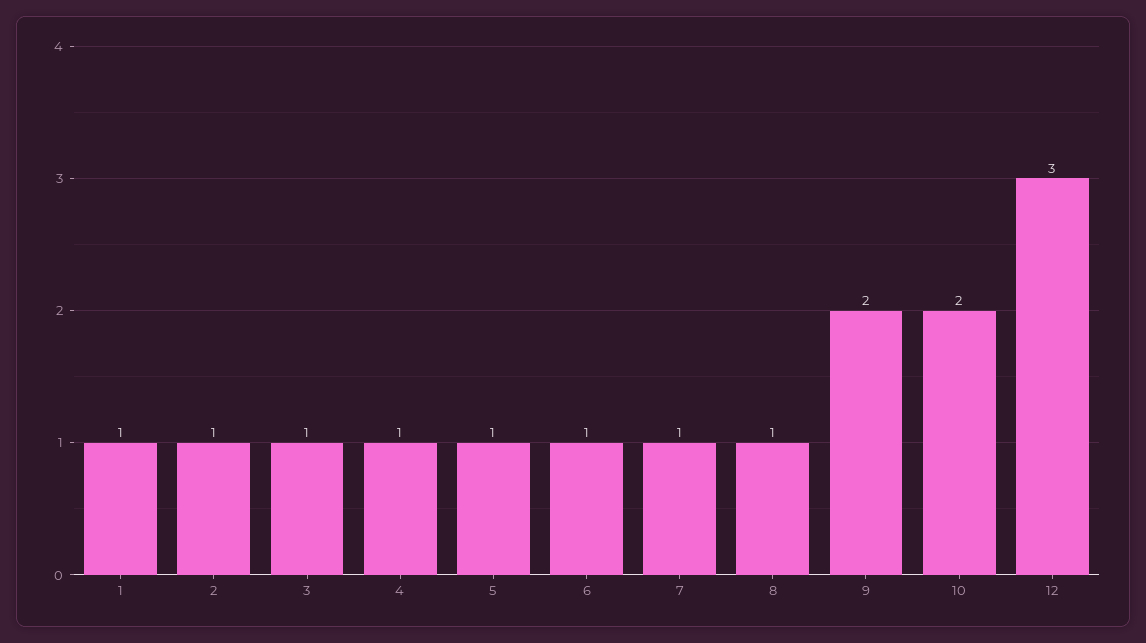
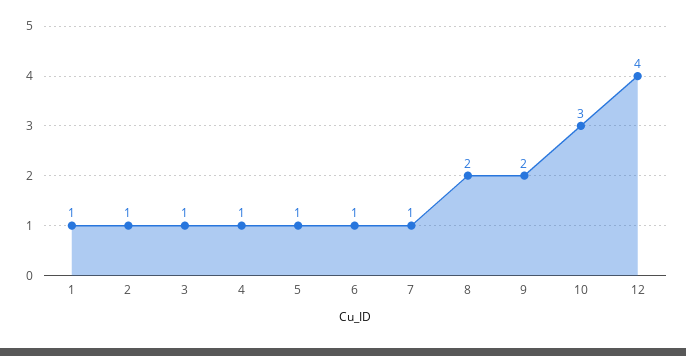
  {
    "1": 1,
    "2": 1,
    "3": 1,
    "4": 1,
    "5": 1,
    "6": 1,
    "7": 1,
-   "8": 1,
+   "8": 2,
    "9": 2,
-   "10": 2,
+   "10": 3,
-   "12": 3
+   "12": 4
  }

